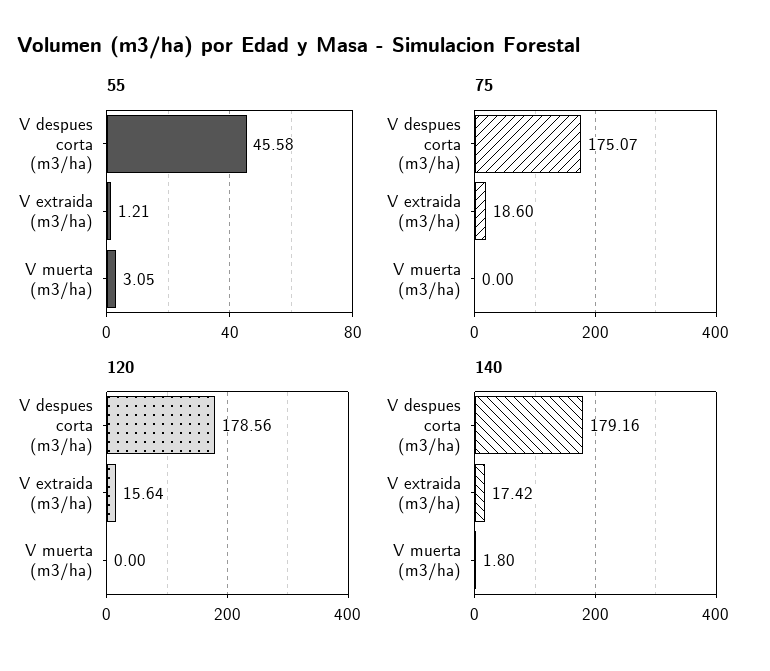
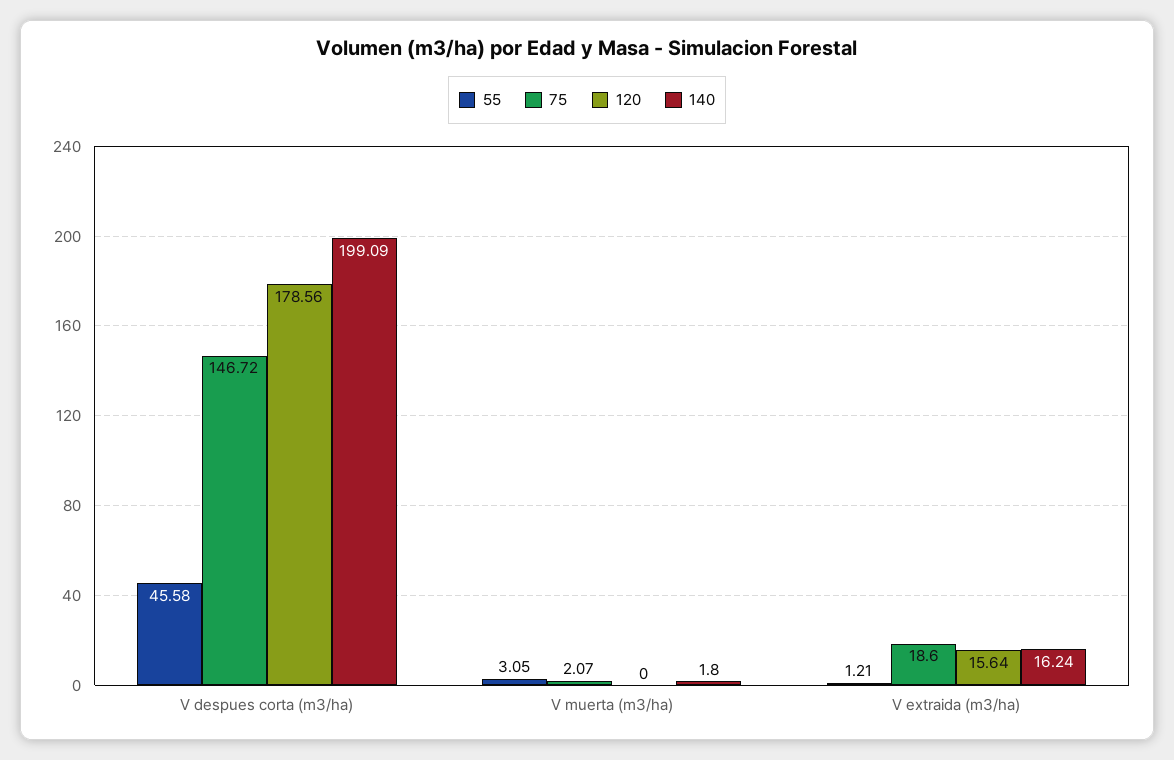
  {
    "55": {
      "V despues corta (m3/ha)": 45.58,
      "V extraida (m3/ha)": 1.21,
      "V muerta (m3/ha)": 3.05
    },
    "75": {
-     "V despues corta (m3/ha)": 175.07,
+     "V despues corta (m3/ha)": 146.72,
      "V extraida (m3/ha)": 18.6,
-     "V muerta (m3/ha)": 0
+     "V muerta (m3/ha)": 2.07
    },
    "120": {
      "V despues corta (m3/ha)": 178.56,
      "V extraida (m3/ha)": 15.64,
      "V muerta (m3/ha)": 0
    },
    "140": {
-     "V despues corta (m3/ha)": 179.16,
+     "V despues corta (m3/ha)": 199.09,
-     "V extraida (m3/ha)": 17.42,
+     "V extraida (m3/ha)": 16.24,
      "V muerta (m3/ha)": 1.8
    }
  }

